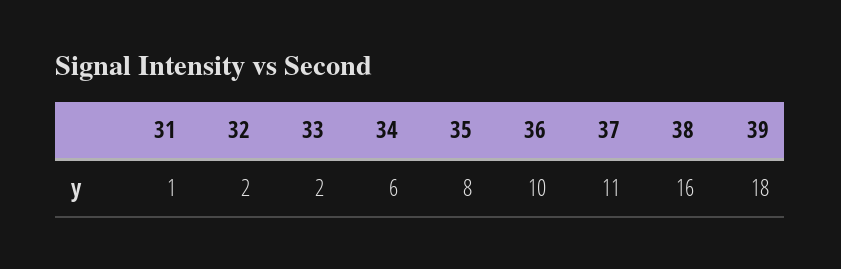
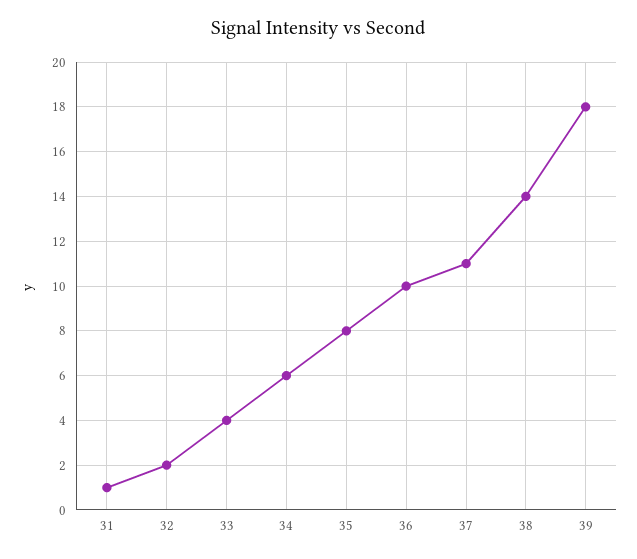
  {
    "31": 1,
    "32": 2,
-   "33": 2,
+   "33": 4,
    "34": 6,
    "35": 8,
    "36": 10,
    "37": 11,
-   "38": 16,
+   "38": 14,
    "39": 18
  }

